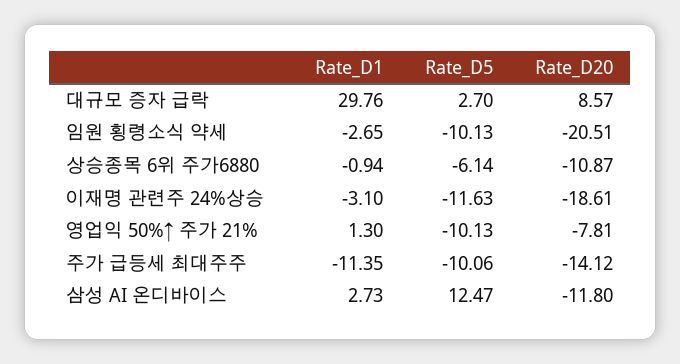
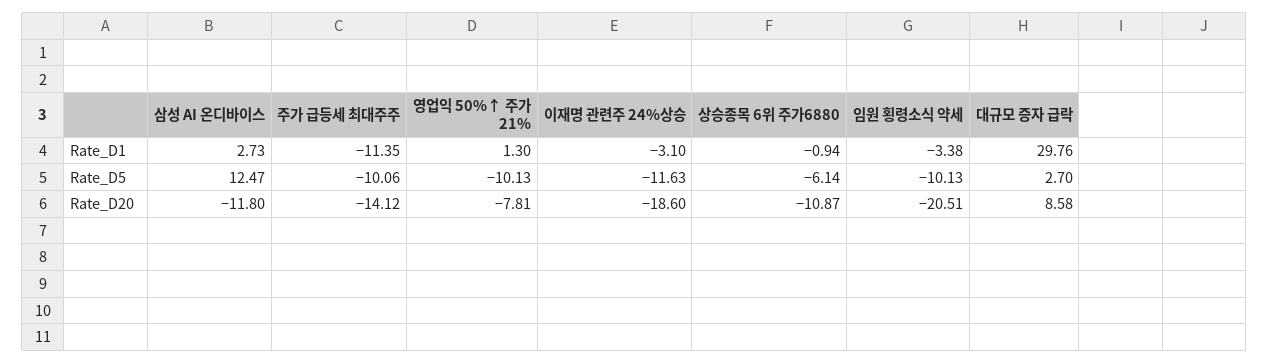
  {
    "Rate_D1": {
      "대규모 증자 급락": 29.76,
-     "임원 횡령소식 약세": -2.65,
+     "임원 횡령소식 약세": -3.38,
      "상승종목 6위 주가6880": -0.94,
      "이재명 관련주 24%상승": -3.1,
      "영업익 50%↑ 주가 21%": 1.3,
      "주가 급등세 최대주주": -11.35,
      "삼성 AI 온디바이스": 2.73
    },
    "Rate_D5": {
      "대규모 증자 급락": 2.7,
      "임원 횡령소식 약세": -10.13,
      "상승종목 6위 주가6880": -6.14,
      "이재명 관련주 24%상승": -11.63,
      "영업익 50%↑ 주가 21%": -10.13,
      "주가 급등세 최대주주": -10.06,
      "삼성 AI 온디바이스": 12.47
    },
    "Rate_D20": {
-     "대규모 증자 급락": 8.57,
+     "대규모 증자 급락": 8.58,
      "임원 횡령소식 약세": -20.51,
      "상승종목 6위 주가6880": -10.87,
-     "이재명 관련주 24%상승": -18.61,
+     "이재명 관련주 24%상승": -18.6,
      "영업익 50%↑ 주가 21%": -7.81,
      "주가 급등세 최대주주": -14.12,
      "삼성 AI 온디바이스": -11.8
    }
  }

